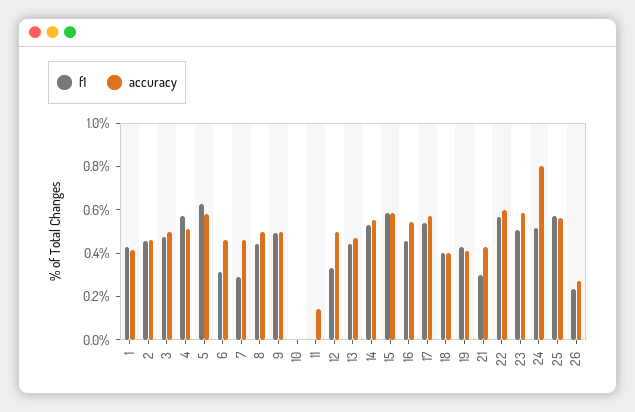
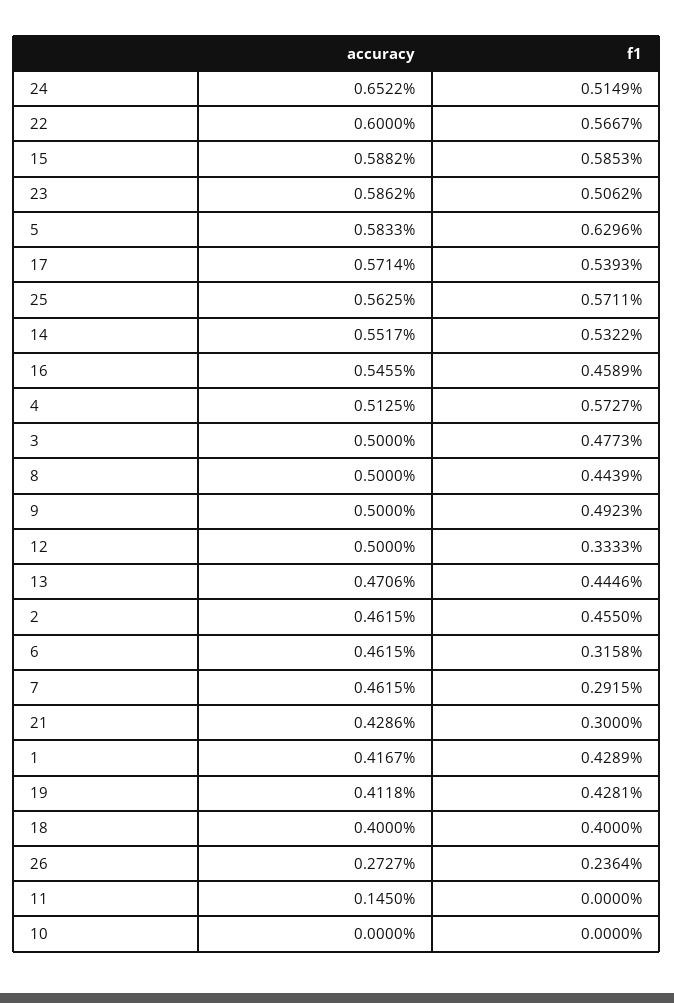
  {
    "f1": {
      "1": 0.4289,
      "2": 0.455,
      "3": 0.4773,
      "4": 0.5727,
      "5": 0.6296,
      "6": 0.3158,
      "7": 0.2915,
      "8": 0.4439,
      "9": 0.4923,
      "10": 0,
      "11": 0,
      "12": 0.3333,
      "13": 0.4446,
      "14": 0.5322,
      "15": 0.5853,
      "16": 0.4589,
      "17": 0.5393,
      "18": 0.4,
      "19": 0.4281,
      "21": 0.3,
      "22": 0.5667,
      "23": 0.5062,
      "24": 0.5149,
      "25": 0.5711,
      "26": 0.2364
    },
    "accuracy": {
      "1": 0.4167,
      "2": 0.4615,
      "3": 0.5,
      "4": 0.5125,
      "5": 0.5833,
      "6": 0.4615,
      "7": 0.4615,
      "8": 0.5,
      "9": 0.5,
      "10": 0,
      "11": 0.145,
      "12": 0.5,
      "13": 0.4706,
      "14": 0.5517,
      "15": 0.5882,
      "16": 0.5455,
      "17": 0.5714,
      "18": 0.4,
      "19": 0.4118,
      "21": 0.4286,
      "22": 0.6,
      "23": 0.5862,
-     "24": 0.8,
+     "24": 0.6522,
      "25": 0.5625,
      "26": 0.2727
    }
  }

